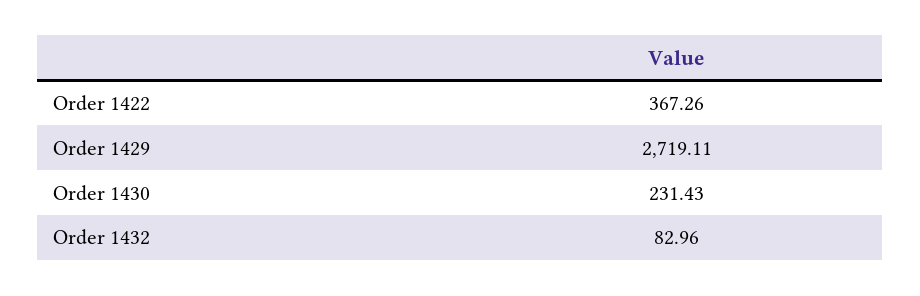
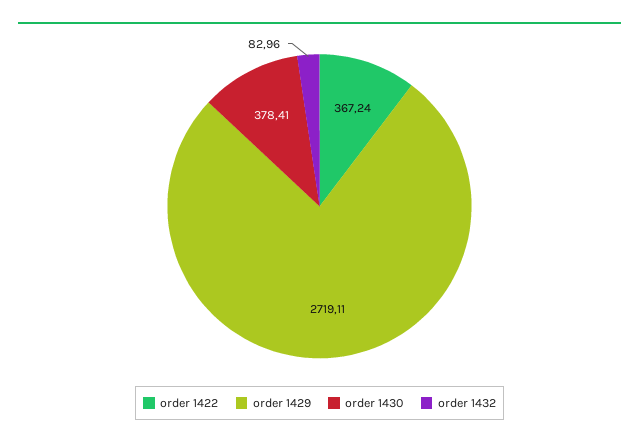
  {
-   "Order 1422": 367.26,
+   "Order 1422": 367.24,
    "Order 1429": 2719.11,
-   "Order 1430": 231.43,
+   "Order 1430": 378.41,
    "Order 1432": 82.96
  }

